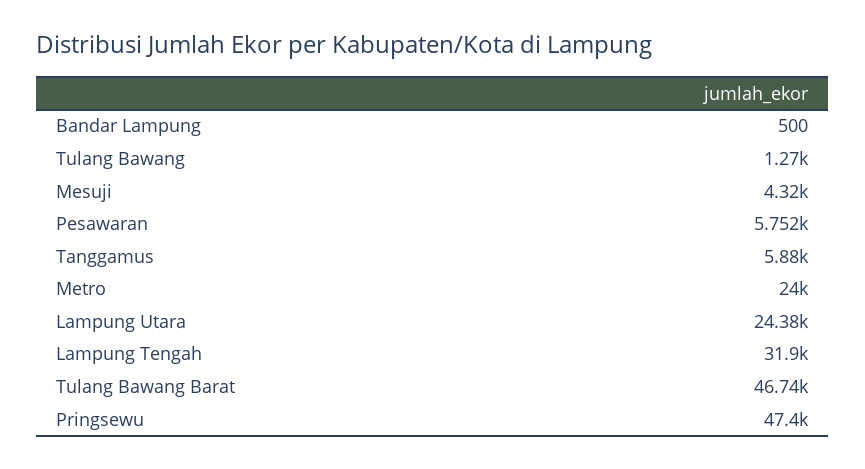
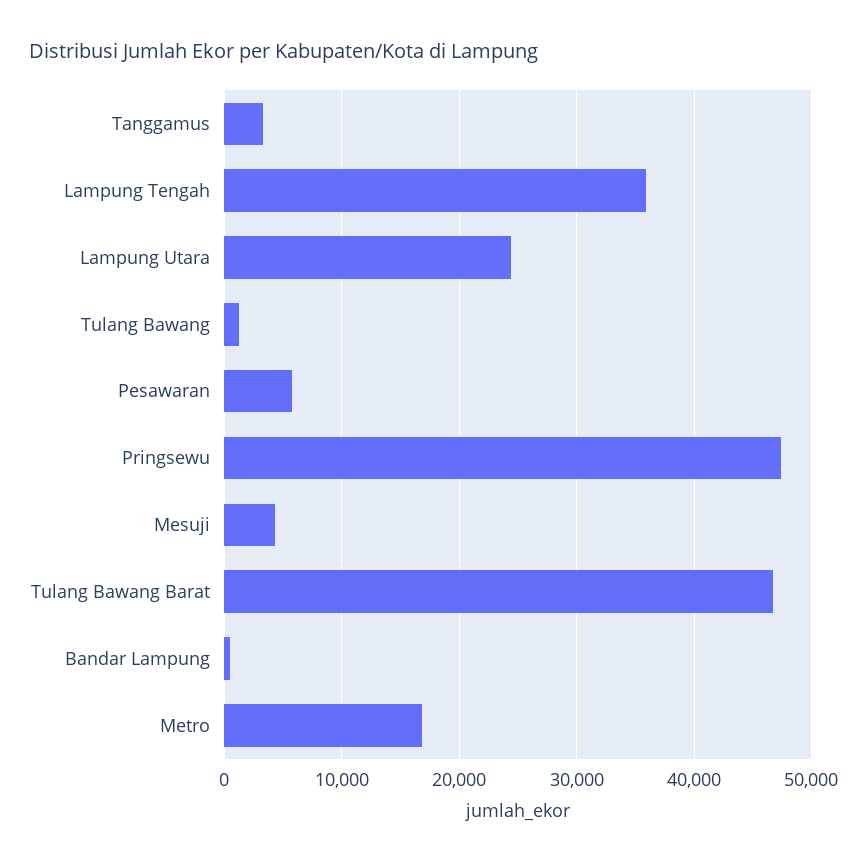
  {
    "Bandar Lampung": 500,
    "Tulang Bawang": 1270,
    "Mesuji": 4320,
    "Pesawaran": 5752,
-   "Tanggamus": 5880,
+   "Tanggamus": 3000,
-   "Metro": 24000,
+   "Metro": 17000,
    "Lampung Utara": 24380,
-   "Lampung Tengah": 31900,
+   "Lampung Tengah": 36000,
    "Tulang Bawang Barat": 46740,
    "Pringsewu": 47400
  }

